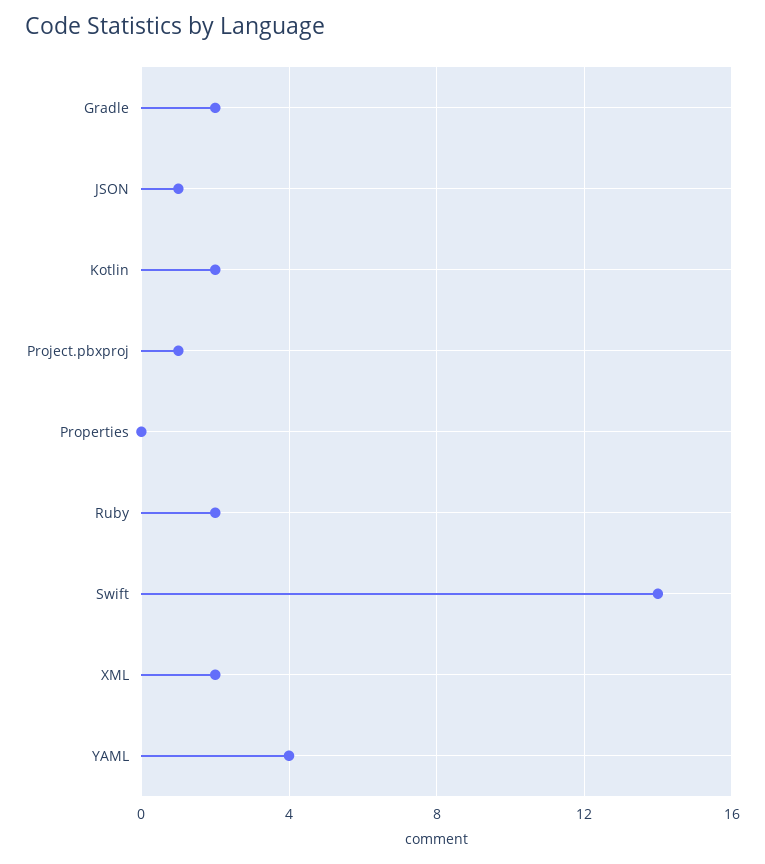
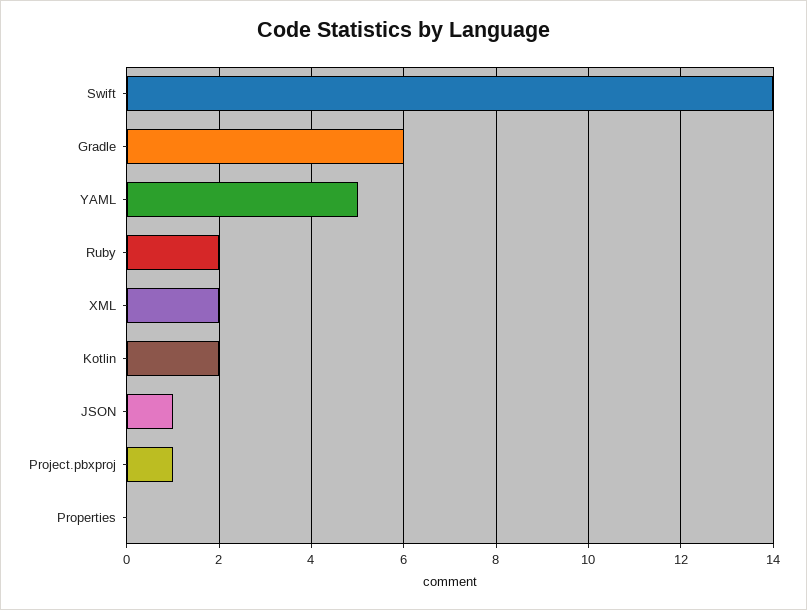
  {
-   "Gradle": 2,
+   "Gradle": 6,
    "JSON": 1,
    "Kotlin": 2,
    "Project.pbxproj": 1,
    "Properties": 0,
    "Ruby": 2,
    "Swift": 14,
    "XML": 2,
-   "YAML": 4
+   "YAML": 5
  }

